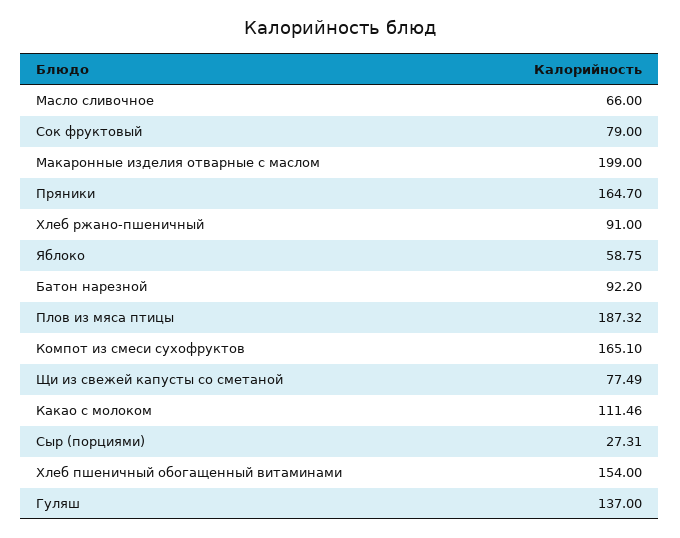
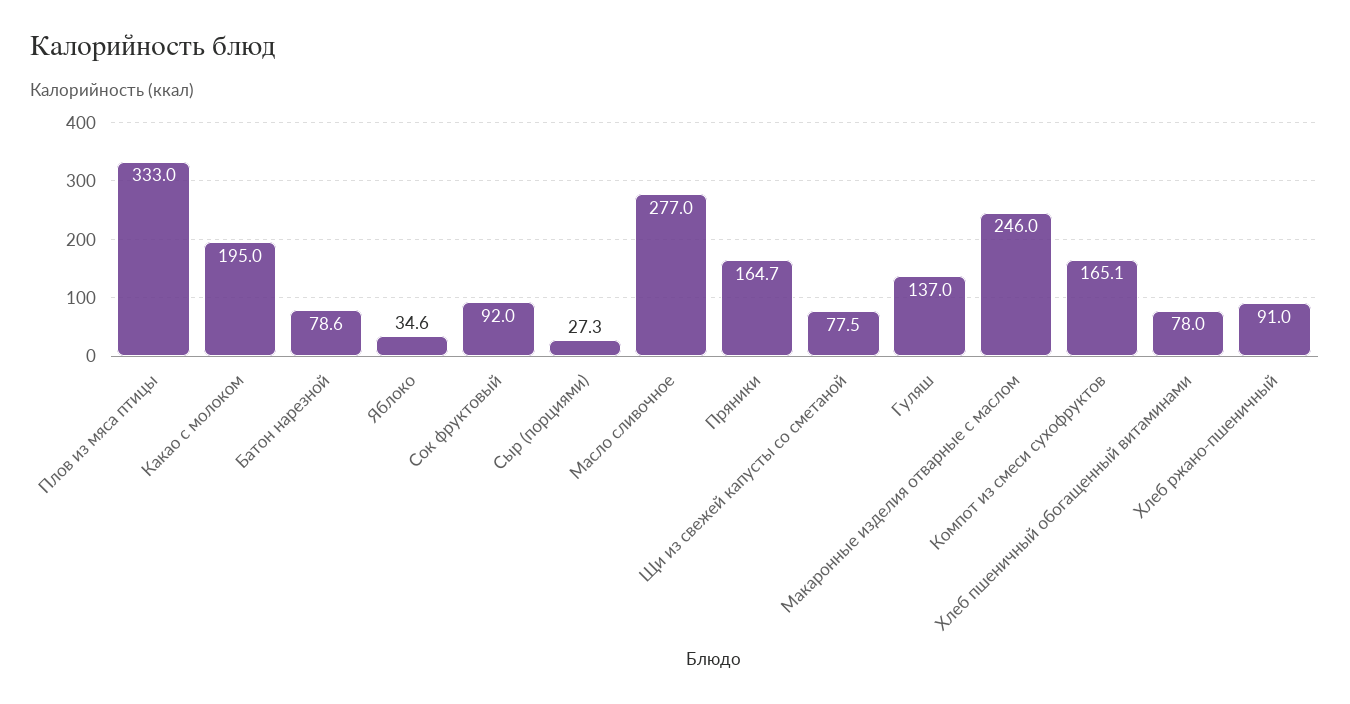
  {
-   "Масло сливочное": 66,
+   "Масло сливочное": 277,
-   "Сок фруктовый": 79,
+   "Сок фруктовый": 92,
-   "Макаронные изделия отварные с маслом": 199,
+   "Макаронные изделия отварные с маслом": 246,
    "Пряники": 164.7,
    "Хлеб ржано-пшеничный": 91,
-   "Яблоко": 58.75,
+   "Яблоко": 34.6,
-   "Батон нарезной": 92.2,
+   "Батон нарезной": 78.6,
-   "Плов из мяса птицы": 187.32,
+   "Плов из мяса птицы": 333,
    "Компот из смеси сухофруктов": 165.1,
    "Щи из свежей капусты со сметаной": 77.49,
-   "Какао с молоком": 111.46,
+   "Какао с молоком": 195,
    "Сыр (порциями)": 27.31,
-   "Хлеб пшеничный обогащенный витаминами": 154,
+   "Хлеб пшеничный обогащенный витаминами": 78,
    "Гуляш": 137
  }

